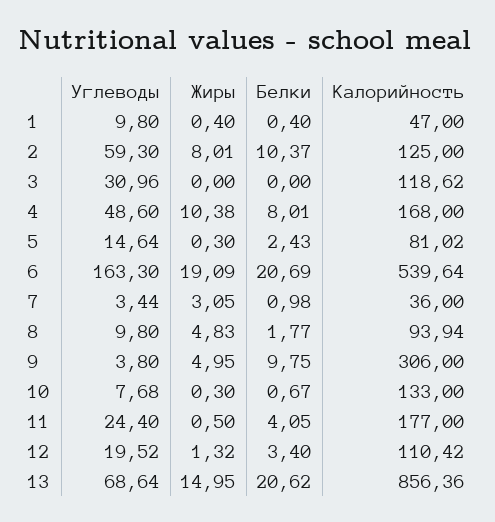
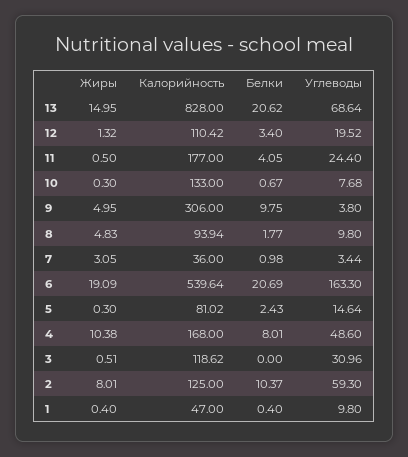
  {
    "Углеводы": {
      "1": 9.8,
      "2": 59.3,
      "3": 30.96,
      "4": 48.6,
      "5": 14.64,
      "6": 163.3,
      "7": 3.44,
      "8": 9.8,
      "9": 3.8,
      "10": 7.68,
      "11": 24.4,
      "12": 19.52,
      "13": 68.64
    },
    "Жиры": {
      "1": 0.4,
      "2": 8.01,
-     "3": 0,
+     "3": 0.51,
      "4": 10.38,
      "5": 0.3,
      "6": 19.09,
      "7": 3.05,
      "8": 4.83,
      "9": 4.95,
      "10": 0.3,
      "11": 0.5,
      "12": 1.32,
      "13": 14.95
    },
    "Белки": {
      "1": 0.4,
      "2": 10.37,
      "3": 0,
      "4": 8.01,
      "5": 2.43,
      "6": 20.69,
      "7": 0.98,
      "8": 1.77,
      "9": 9.75,
      "10": 0.67,
      "11": 4.05,
      "12": 3.4,
      "13": 20.62
    },
    "Калорийность": {
      "1": 47,
      "2": 125,
      "3": 118.62,
      "4": 168,
      "5": 81.02,
      "6": 539.64,
      "7": 36,
      "8": 93.94,
      "9": 306,
      "10": 133,
      "11": 177,
      "12": 110.42,
-     "13": 856.36
+     "13": 828
    }
  }

